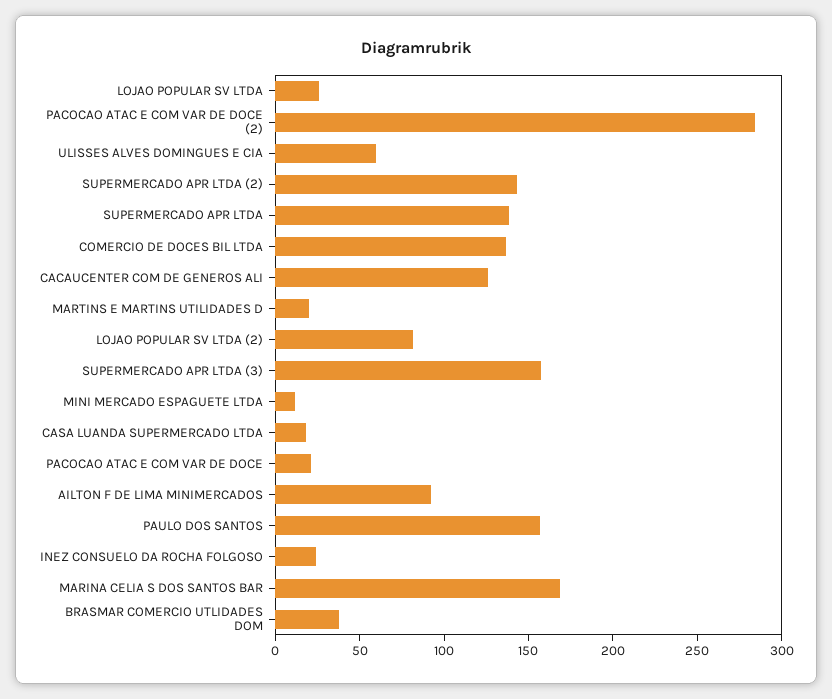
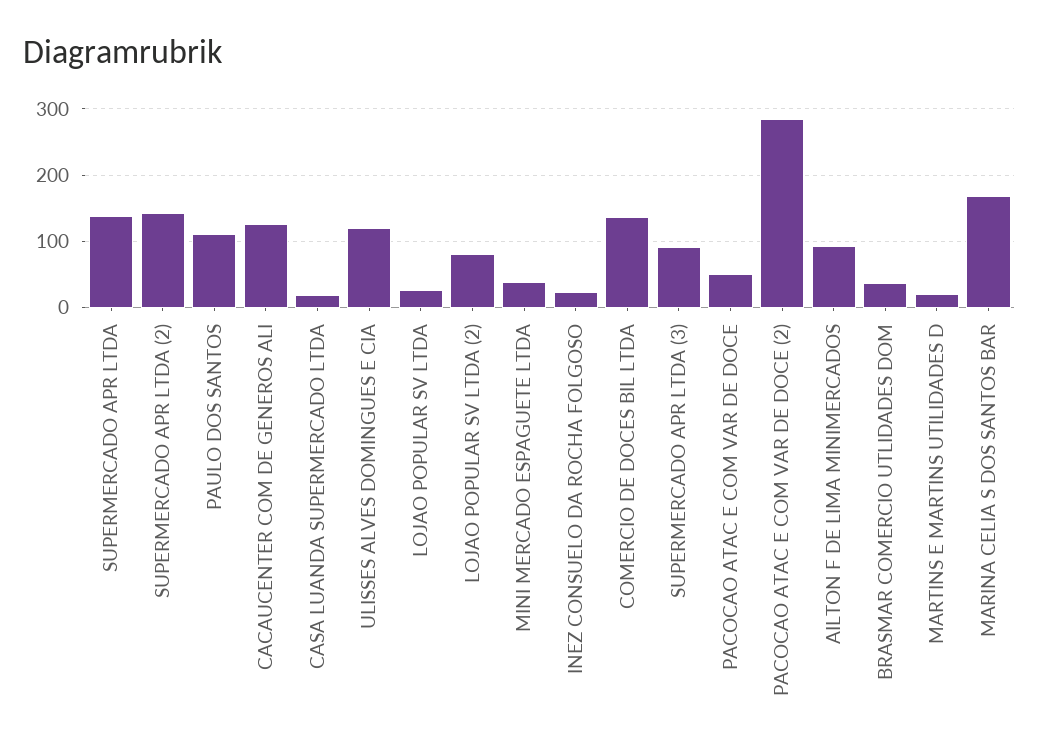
  {
    "LOJAO POPULAR SV LTDA": 30,
    "PACOCAO ATAC E COM VAR DE DOCE (2)": 280,
-   "ULISSES ALVES DOMINGUES E CIA": 60,
+   "ULISSES ALVES DOMINGUES E CIA": 120,
    "SUPERMERCADO APR LTDA (2)": 140,
    "SUPERMERCADO APR LTDA": 140,
    "COMERCIO DE DOCES BIL LTDA": 140,
    "CACAUCENTER COM DE GENEROS ALI": 130,
    "MARTINS E MARTINS UTILIDADES D": 20,
    "LOJAO POPULAR SV LTDA (2)": 80,
-   "SUPERMERCADO APR LTDA (3)": 160,
+   "SUPERMERCADO APR LTDA (3)": 90,
-   "MINI MERCADO ESPAGUETE LTDA": 10,
+   "MINI MERCADO ESPAGUETE LTDA": 40,
    "CASA LUANDA SUPERMERCADO LTDA": 20,
-   "PACOCAO ATAC E COM VAR DE DOCE": 20,
+   "PACOCAO ATAC E COM VAR DE DOCE": 50,
    "AILTON F DE LIMA MINIMERCADOS": 90,
-   "PAULO DOS SANTOS": 160,
+   "PAULO DOS SANTOS": 110,
    "INEZ CONSUELO DA ROCHA FOLGOSO": 20,
    "MARINA CELIA S DOS SANTOS BAR": 170,
    "BRASMAR COMERCIO UTLIDADES DOM": 40
  }

